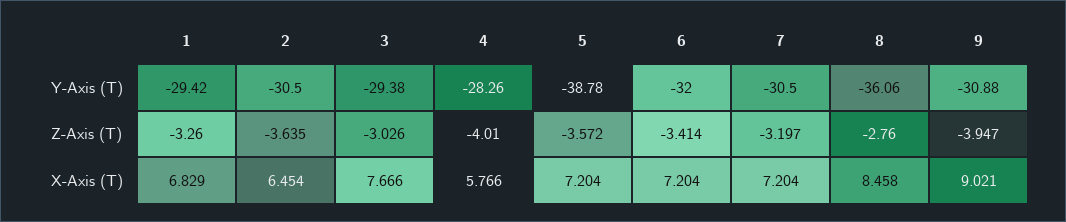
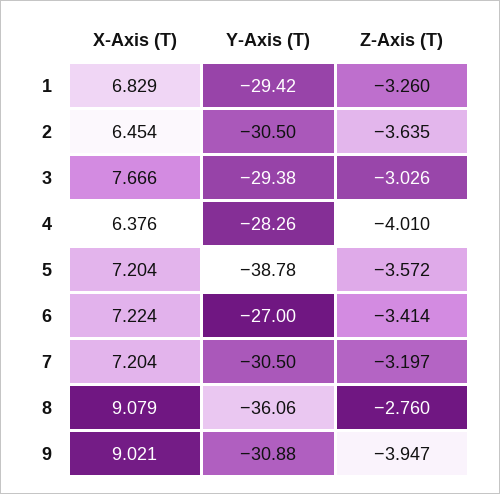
  {
    "1": {
      "Y-Axis (T)": -29.42,
      "Z-Axis (T)": -3.26,
      "X-Axis (T)": 6.829
    },
    "2": {
      "Y-Axis (T)": -30.5,
      "Z-Axis (T)": -3.635,
      "X-Axis (T)": 6.454
    },
    "3": {
      "Y-Axis (T)": -29.38,
      "Z-Axis (T)": -3.026,
      "X-Axis (T)": 7.666
    },
    "4": {
      "Y-Axis (T)": -28.26,
      "Z-Axis (T)": -4.01,
-     "X-Axis (T)": 5.766
+     "X-Axis (T)": 6.376
    },
    "5": {
      "Y-Axis (T)": -38.78,
      "Z-Axis (T)": -3.572,
      "X-Axis (T)": 7.204
    },
    "6": {
-     "Y-Axis (T)": -32,
+     "Y-Axis (T)": -27,
      "Z-Axis (T)": -3.414,
-     "X-Axis (T)": 7.204
+     "X-Axis (T)": 7.224
    },
    "7": {
      "Y-Axis (T)": -30.5,
      "Z-Axis (T)": -3.197,
      "X-Axis (T)": 7.204
    },
    "8": {
      "Y-Axis (T)": -36.06,
      "Z-Axis (T)": -2.76,
-     "X-Axis (T)": 8.458
+     "X-Axis (T)": 9.079
    },
    "9": {
      "Y-Axis (T)": -30.88,
      "Z-Axis (T)": -3.947,
      "X-Axis (T)": 9.021
    }
  }

